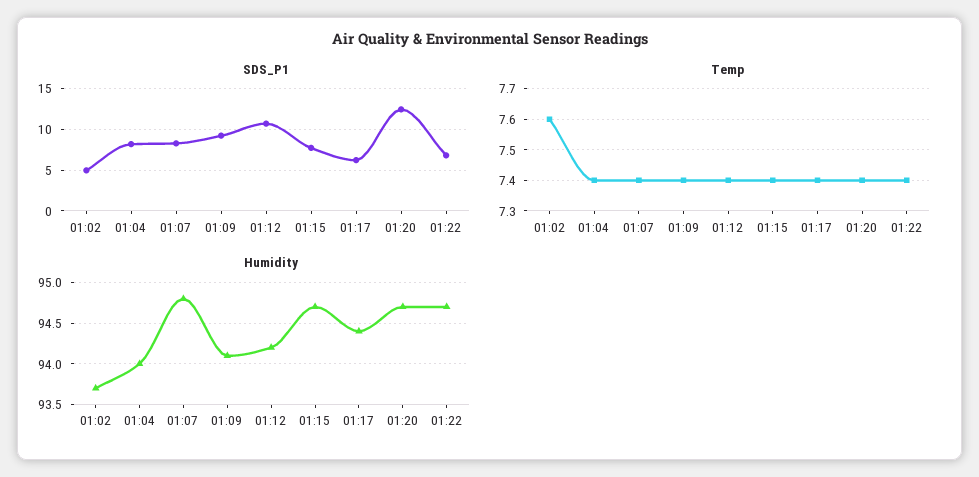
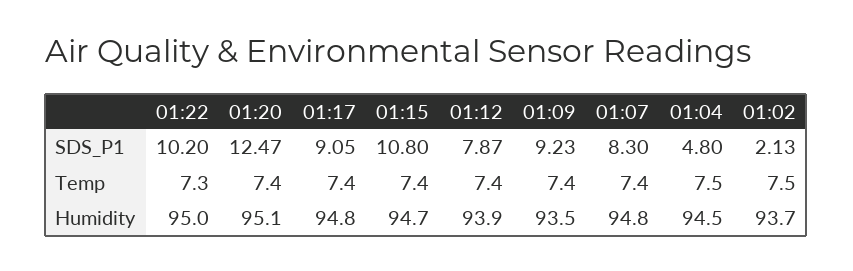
  {
    "SDS_P1": {
-     "01:02": 5,
+     "01:02": 2.13,
-     "01:04": 8,
+     "01:04": 4.8,
      "01:07": 8.3,
      "01:09": 9.23,
-     "01:12": 11,
+     "01:12": 7.87,
-     "01:15": 8,
+     "01:15": 10.8,
-     "01:17": 6,
+     "01:17": 9.05,
      "01:20": 12.47,
-     "01:22": 7
+     "01:22": 10.2
    },
    "Temp": {
-     "01:02": 7.6,
+     "01:02": 7.5,
-     "01:04": 7.4,
+     "01:04": 7.5,
      "01:07": 7.4,
      "01:09": 7.4,
      "01:12": 7.4,
      "01:15": 7.4,
      "01:17": 7.4,
      "01:20": 7.4,
-     "01:22": 7.4
+     "01:22": 7.3
    },
    "Humidity": {
      "01:02": 93.7,
-     "01:04": 94,
+     "01:04": 94.5,
      "01:07": 94.8,
-     "01:09": 94.1,
+     "01:09": 93.5,
-     "01:12": 94.2,
+     "01:12": 93.9,
      "01:15": 94.7,
-     "01:17": 94.4,
+     "01:17": 94.8,
-     "01:20": 94.7,
+     "01:20": 95.1,
-     "01:22": 94.7
+     "01:22": 95
    }
  }

